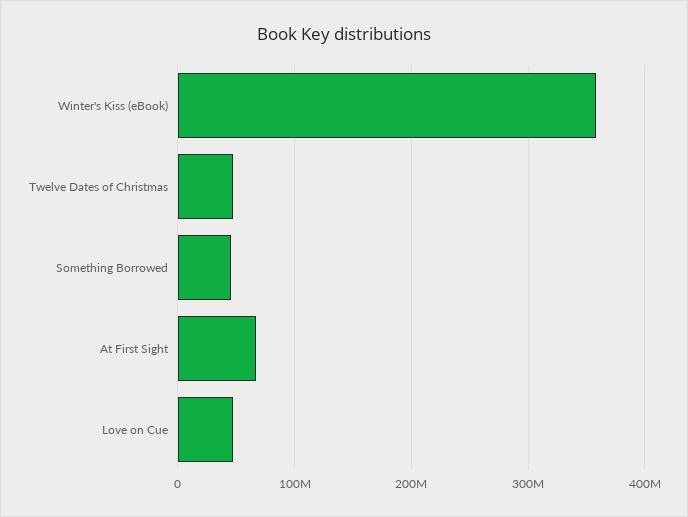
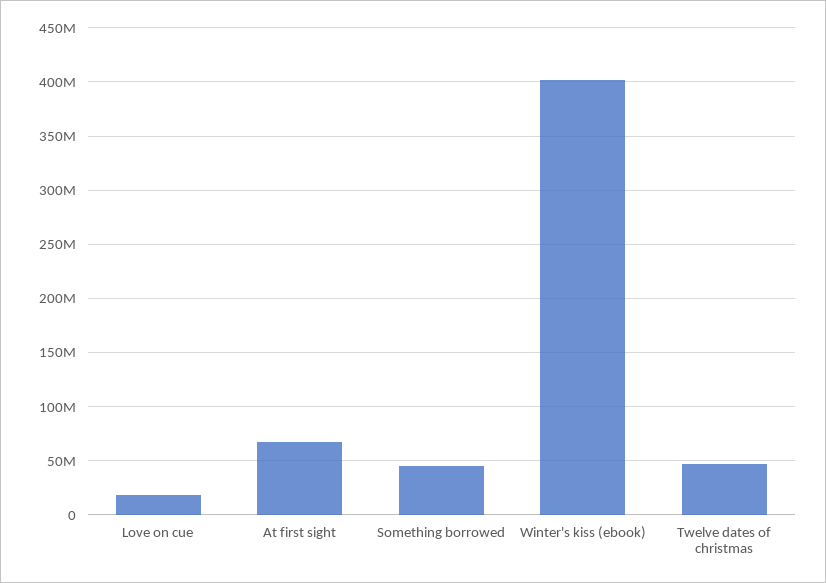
  {
-   "Winter's Kiss (eBook)": 360000000,
+   "Winter's Kiss (eBook)": 400000000,
    "Twelve Dates of Christmas": 50000000,
    "Something Borrowed": 50000000,
    "At First Sight": 70000000,
-   "Love on Cue": 50000000
+   "Love on Cue": 20000000
  }

